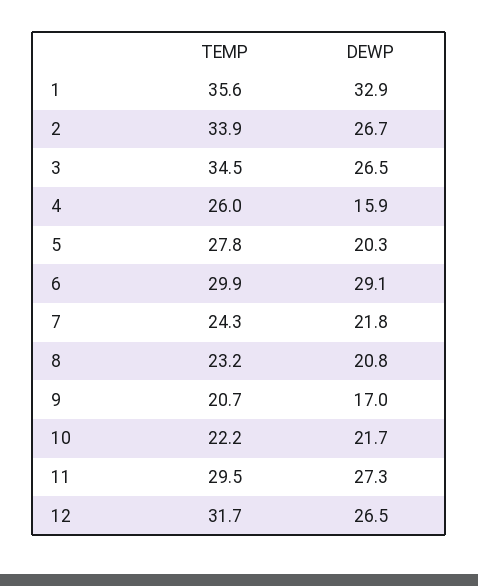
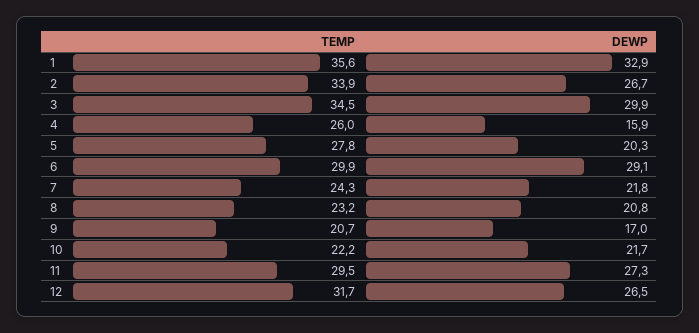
  {
    "TEMP": {
      "1": 35.6,
      "2": 33.9,
      "3": 34.5,
      "4": 26,
      "5": 27.8,
      "6": 29.9,
      "7": 24.3,
      "8": 23.2,
      "9": 20.7,
      "10": 22.2,
      "11": 29.5,
      "12": 31.7
    },
    "DEWP": {
      "1": 32.9,
      "2": 26.7,
-     "3": 26.5,
+     "3": 29.9,
      "4": 15.9,
      "5": 20.3,
      "6": 29.1,
      "7": 21.8,
      "8": 20.8,
      "9": 17,
      "10": 21.7,
      "11": 27.3,
      "12": 26.5
    }
  }

